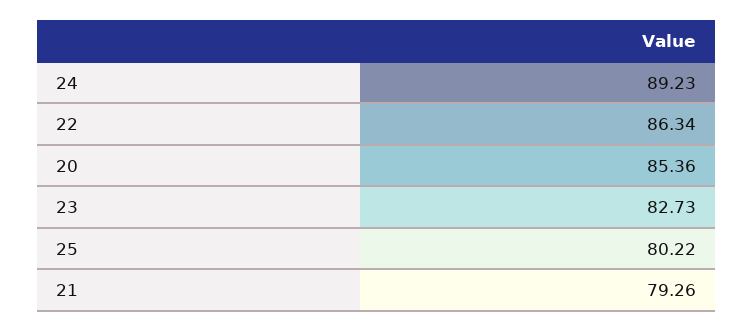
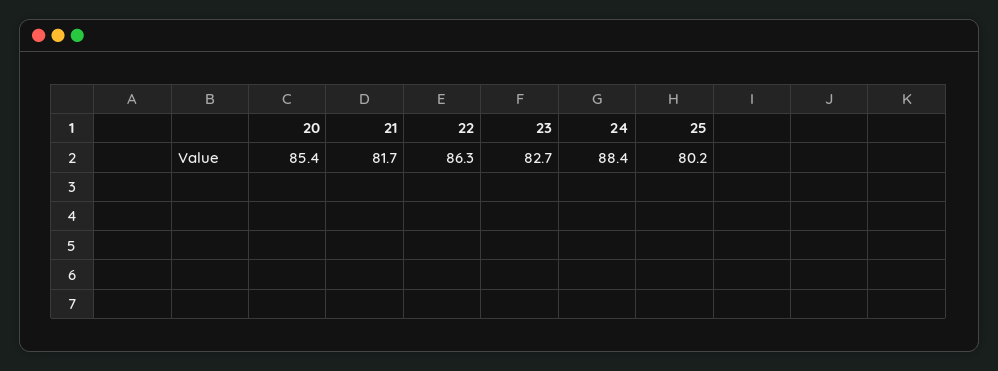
  {
-   "24": 89.23,
+   "24": 88.4,
    "22": 86.34,
    "20": 85.36,
    "23": 82.73,
    "25": 80.22,
-   "21": 79.26
+   "21": 81.7
  }

